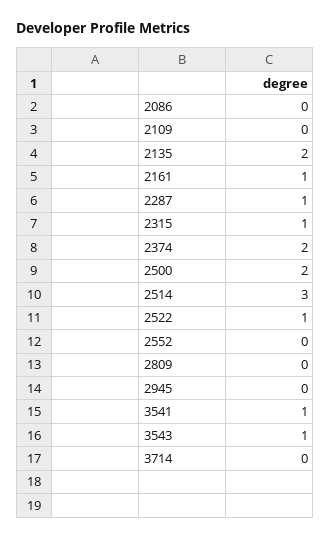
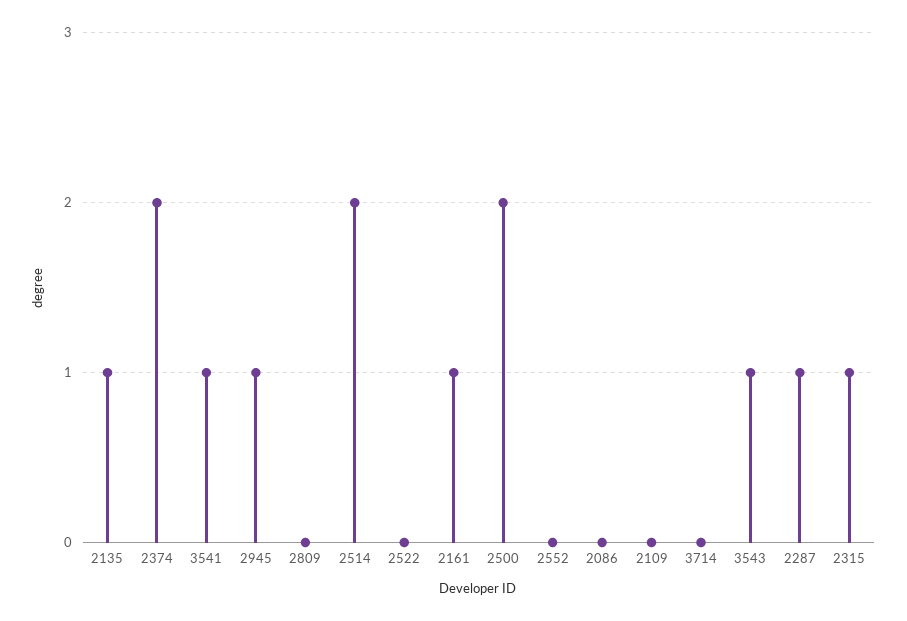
  {
    "2086": 0,
    "2109": 0,
-   "2135": 2,
+   "2135": 1,
    "2161": 1,
    "2287": 1,
    "2315": 1,
    "2374": 2,
    "2500": 2,
-   "2514": 3,
+   "2514": 2,
-   "2522": 1,
+   "2522": 0,
    "2552": 0,
    "2809": 0,
-   "2945": 0,
+   "2945": 1,
    "3541": 1,
    "3543": 1,
    "3714": 0
  }

